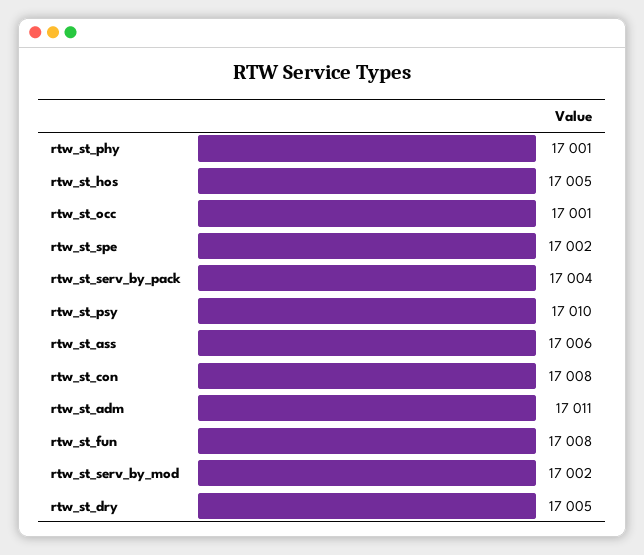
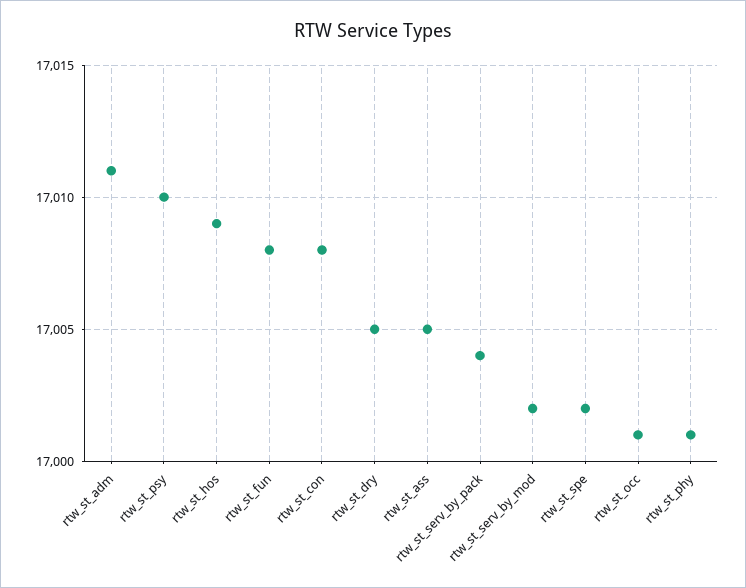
  {
    "rtw_st_phy": 17001,
-   "rtw_st_hos": 17005,
+   "rtw_st_hos": 17009,
    "rtw_st_occ": 17001,
    "rtw_st_spe": 17002,
    "rtw_st_serv_by_pack": 17004,
    "rtw_st_psy": 17010,
-   "rtw_st_ass": 17006,
+   "rtw_st_ass": 17005,
    "rtw_st_con": 17008,
    "rtw_st_adm": 17011,
    "rtw_st_fun": 17008,
    "rtw_st_serv_by_mod": 17002,
    "rtw_st_dry": 17005
  }

